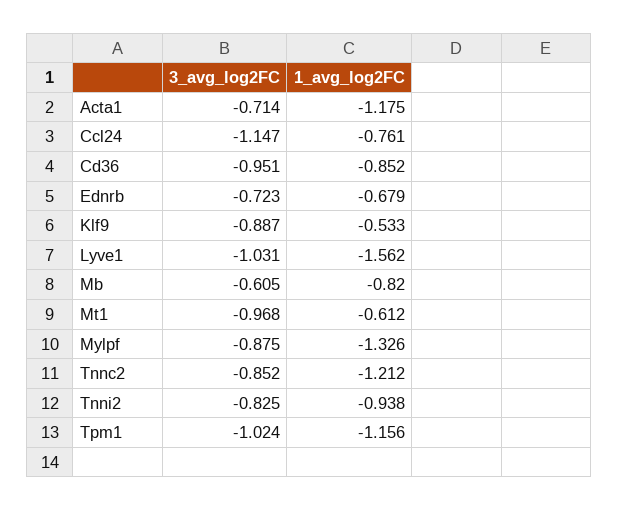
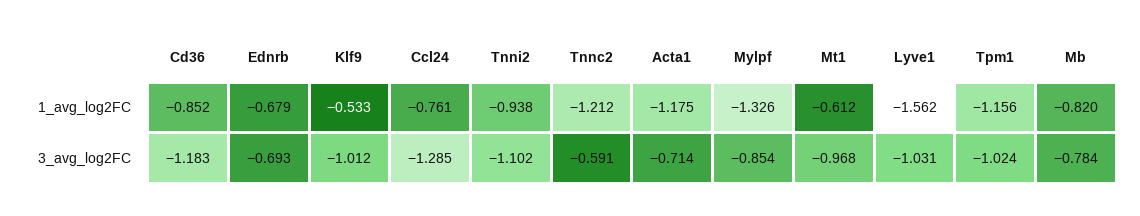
  {
    "3_avg_log2FC": {
      "Acta1": -0.714,
-     "Ccl24": -1.147,
+     "Ccl24": -1.285,
-     "Cd36": -0.951,
+     "Cd36": -1.183,
-     "Ednrb": -0.723,
+     "Ednrb": -0.693,
-     "Klf9": -0.887,
+     "Klf9": -1.012,
      "Lyve1": -1.031,
-     "Mb": -0.605,
+     "Mb": -0.784,
      "Mt1": -0.968,
-     "Mylpf": -0.875,
+     "Mylpf": -0.854,
-     "Tnnc2": -0.852,
+     "Tnnc2": -0.591,
-     "Tnni2": -0.825,
+     "Tnni2": -1.102,
      "Tpm1": -1.024
    },
    "1_avg_log2FC": {
      "Acta1": -1.175,
      "Ccl24": -0.761,
      "Cd36": -0.852,
      "Ednrb": -0.679,
      "Klf9": -0.533,
      "Lyve1": -1.562,
      "Mb": -0.82,
      "Mt1": -0.612,
      "Mylpf": -1.326,
      "Tnnc2": -1.212,
      "Tnni2": -0.938,
      "Tpm1": -1.156
    }
  }

